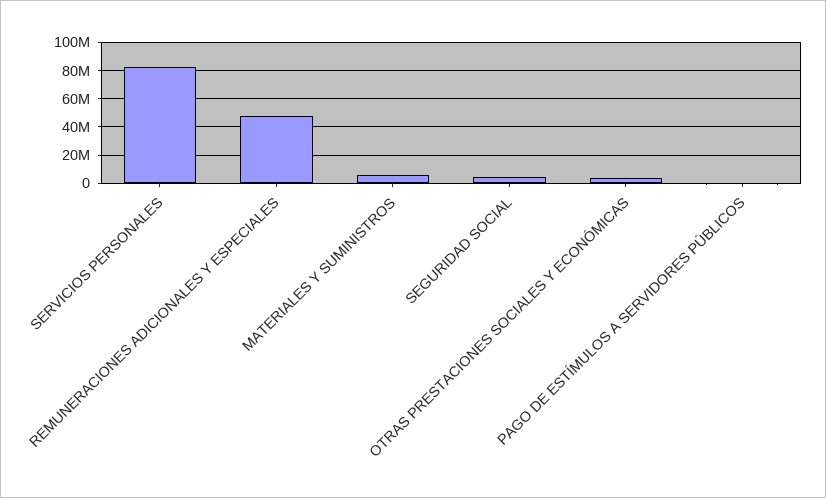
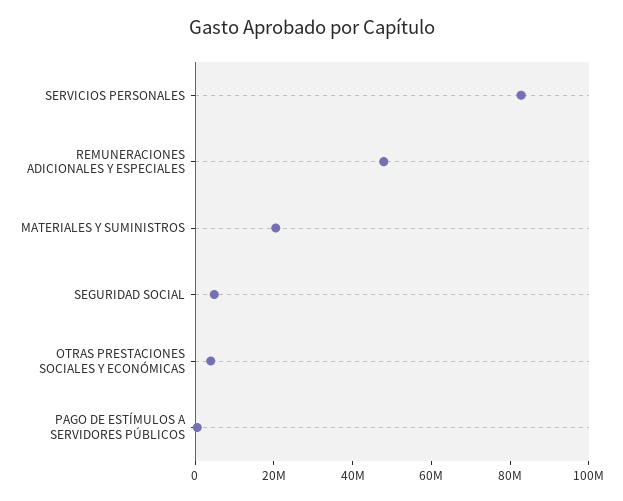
  {
    "SERVICIOS PERSONALES": 85000000,
    "REMUNERACIONES ADICIONALES Y ESPECIALES": 50000000,
-   "MATERIALES Y SUMINISTROS": 5000000,
+   "MATERIALES Y SUMINISTROS": 20000000,
    "SEGURIDAD SOCIAL": 5000000,
    "OTRAS PRESTACIONES SOCIALES Y ECONÓMICAS": 5000000,
    "PAGO DE ESTÍMULOS A SERVIDORES PÚBLICOS": 0
  }

